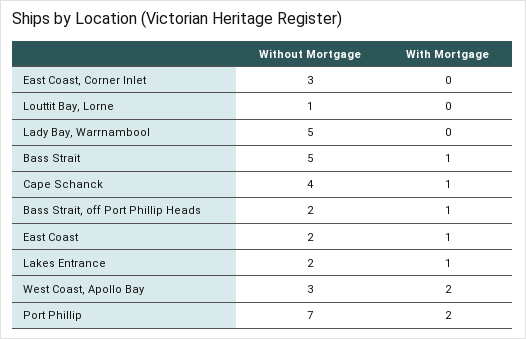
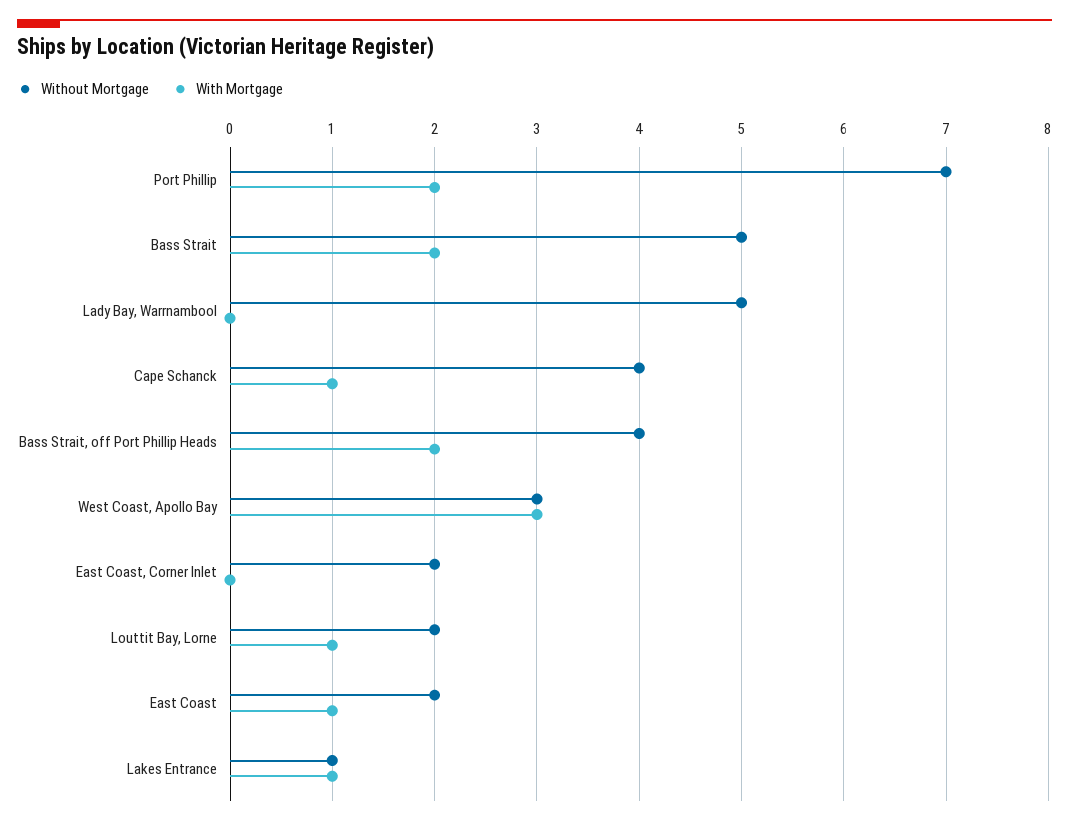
  {
    "Without Mortgage": {
-     "East Coast, Corner Inlet": 3,
+     "East Coast, Corner Inlet": 2,
-     "Louttit Bay, Lorne": 1,
+     "Louttit Bay, Lorne": 2,
      "Lady Bay, Warrnambool": 5,
      "Bass Strait": 5,
      "Cape Schanck": 4,
-     "Bass Strait, off Port Phillip Heads": 2,
+     "Bass Strait, off Port Phillip Heads": 4,
      "East Coast": 2,
-     "Lakes Entrance": 2,
+     "Lakes Entrance": 1,
      "West Coast, Apollo Bay": 3,
      "Port Phillip": 7
    },
    "With Mortgage": {
      "East Coast, Corner Inlet": 0,
-     "Louttit Bay, Lorne": 0,
+     "Louttit Bay, Lorne": 1,
      "Lady Bay, Warrnambool": 0,
-     "Bass Strait": 1,
+     "Bass Strait": 2,
      "Cape Schanck": 1,
-     "Bass Strait, off Port Phillip Heads": 1,
+     "Bass Strait, off Port Phillip Heads": 2,
      "East Coast": 1,
      "Lakes Entrance": 1,
-     "West Coast, Apollo Bay": 2,
+     "West Coast, Apollo Bay": 3,
      "Port Phillip": 2
    }
  }

